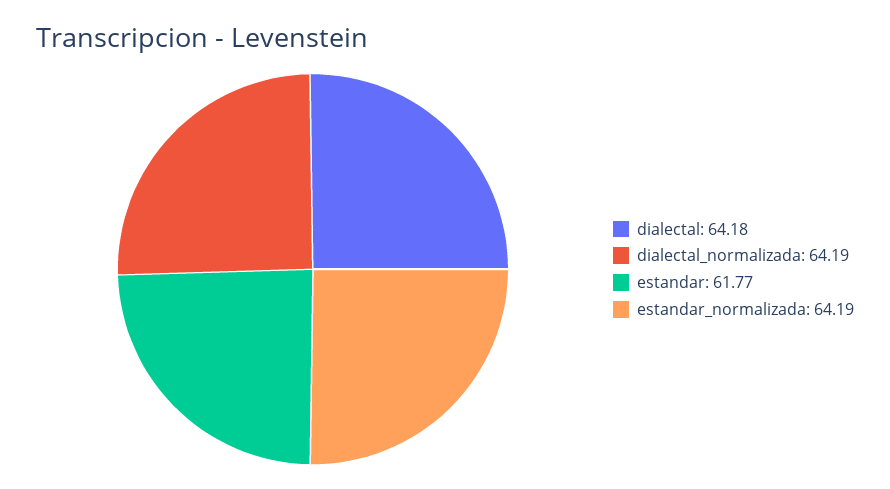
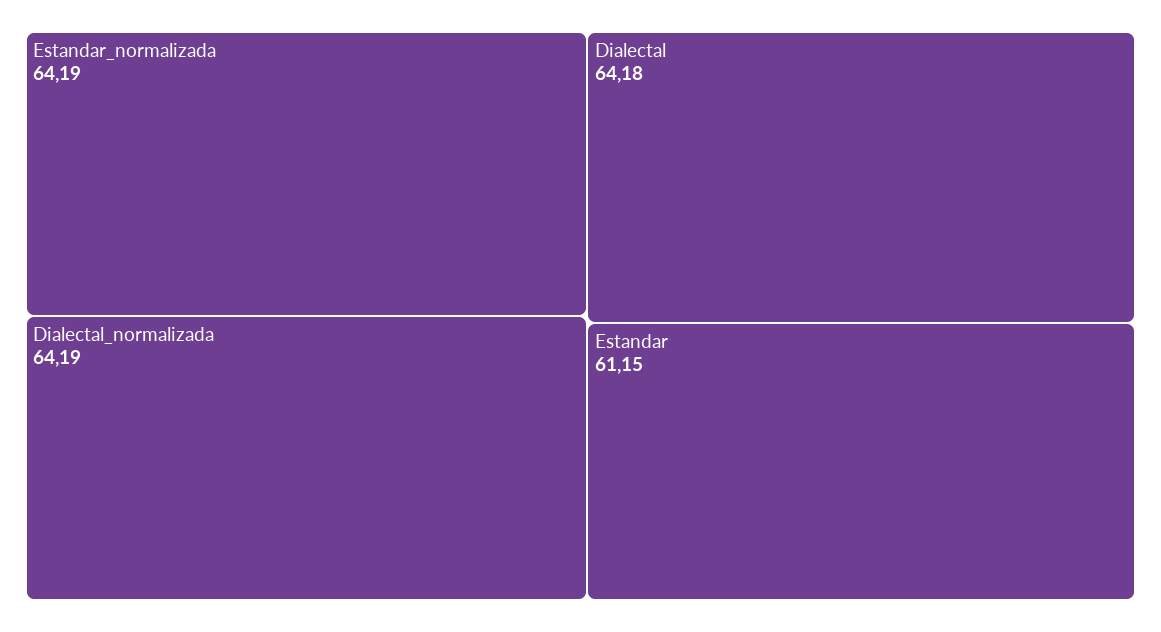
  {
    "dialectal": 64.18,
    "dialectal_normalizada": 64.19,
-   "estandar": 61.77,
+   "estandar": 61.15,
    "estandar_normalizada": 64.19
  }

